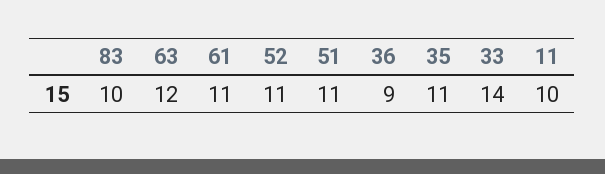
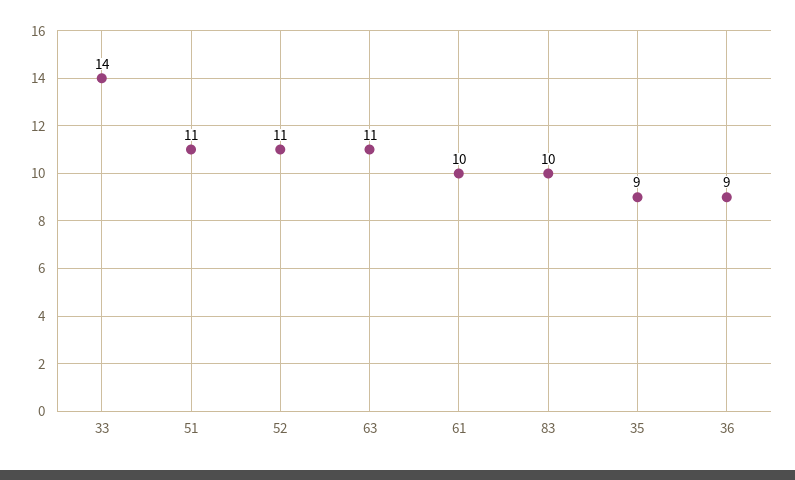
  {
    "83": 10,
-   "63": 12,
+   "63": 11,
-   "61": 11,
+   "61": 10,
    "52": 11,
    "51": 11,
    "36": 9,
-   "35": 11,
+   "35": 9,
-   "33": 14,
+   "33": 14
-   "11": 10
  }

